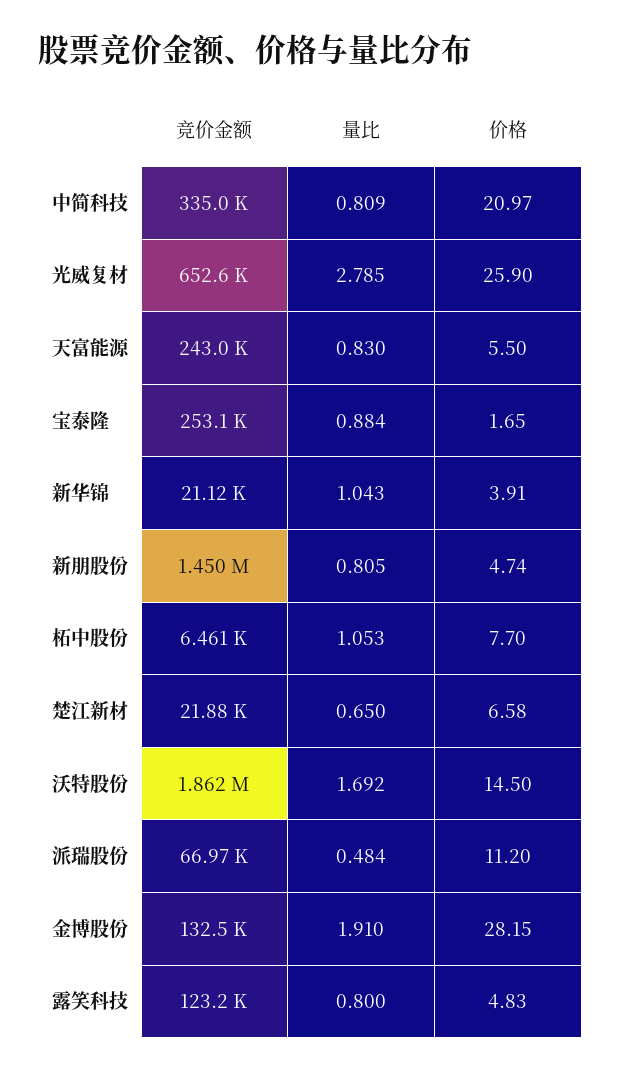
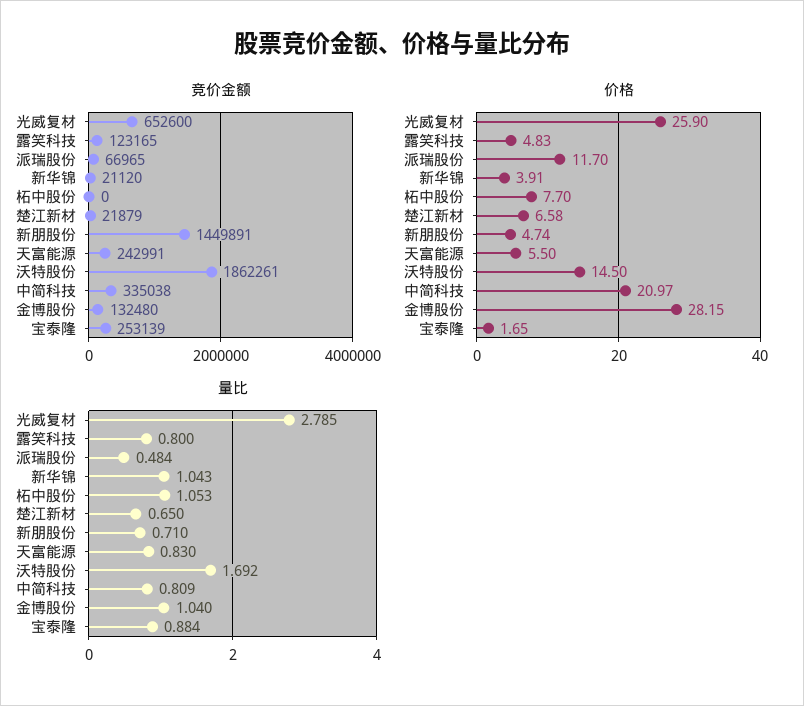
  {
    "竞价金额": {
      "中简科技": 335038,
      "光威复材": 652600,
      "天富能源": 242991,
      "宝泰隆": 253139,
      "新华锦": 21120,
      "新朋股份": 1449891,
-     "柘中股份": 6461,
+     "柘中股份": 0,
      "楚江新材": 21879,
      "沃特股份": 1862261,
      "派瑞股份": 66965,
      "金博股份": 132480,
      "露笑科技": 123165
    },
    "量比": {
      "中简科技": 0.809,
      "光威复材": 2.785,
      "天富能源": 0.83,
      "宝泰隆": 0.884,
      "新华锦": 1.043,
-     "新朋股份": 0.805,
+     "新朋股份": 0.71,
      "柘中股份": 1.053,
      "楚江新材": 0.65,
      "沃特股份": 1.692,
      "派瑞股份": 0.484,
-     "金博股份": 1.91,
+     "金博股份": 1.04,
      "露笑科技": 0.8
    },
    "价格": {
      "中简科技": 20.97,
      "光威复材": 25.9,
      "天富能源": 5.5,
      "宝泰隆": 1.65,
      "新华锦": 3.91,
      "新朋股份": 4.74,
      "柘中股份": 7.7,
      "楚江新材": 6.58,
      "沃特股份": 14.5,
-     "派瑞股份": 11.2,
+     "派瑞股份": 11.7,
      "金博股份": 28.15,
      "露笑科技": 4.83
    }
  }

